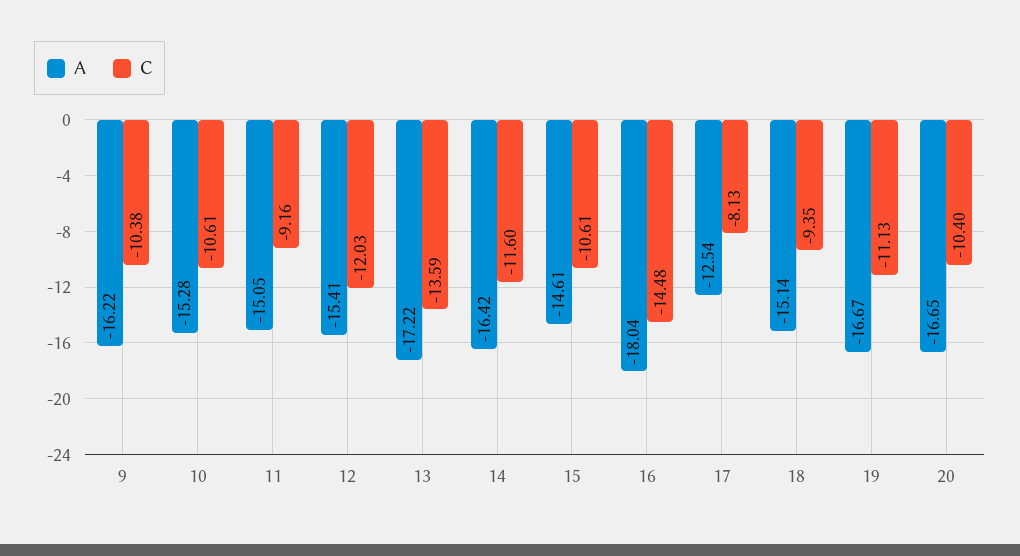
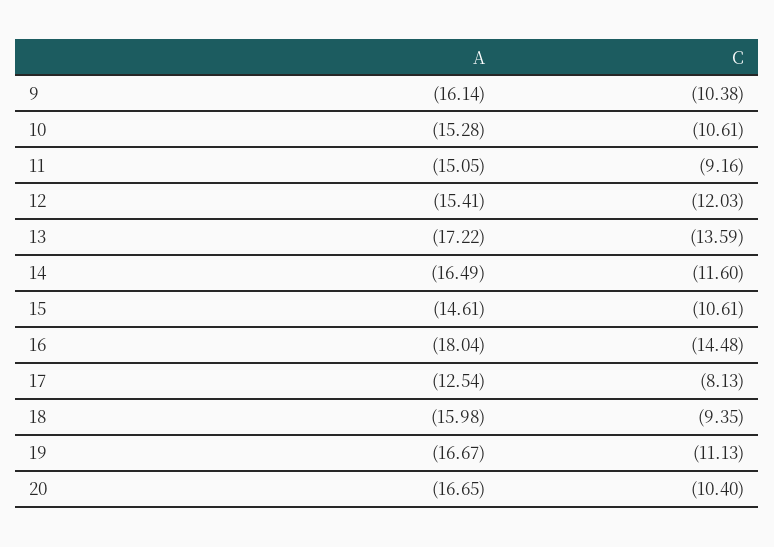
  {
    "A": {
-     "9": -16.22,
+     "9": -16.14,
      "10": -15.28,
      "11": -15.05,
      "12": -15.41,
      "13": -17.22,
-     "14": -16.42,
+     "14": -16.49,
      "15": -14.61,
      "16": -18.04,
      "17": -12.54,
-     "18": -15.14,
+     "18": -15.98,
      "19": -16.67,
      "20": -16.65
    },
    "C": {
      "9": -10.38,
      "10": -10.61,
      "11": -9.16,
      "12": -12.03,
      "13": -13.59,
      "14": -11.6,
      "15": -10.61,
      "16": -14.48,
      "17": -8.13,
      "18": -9.35,
      "19": -11.13,
      "20": -10.4
    }
  }

